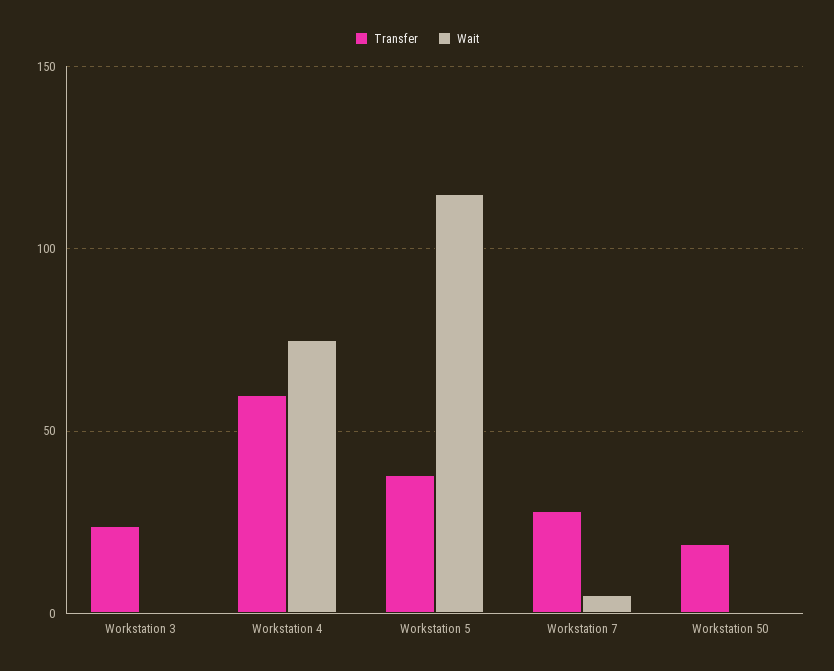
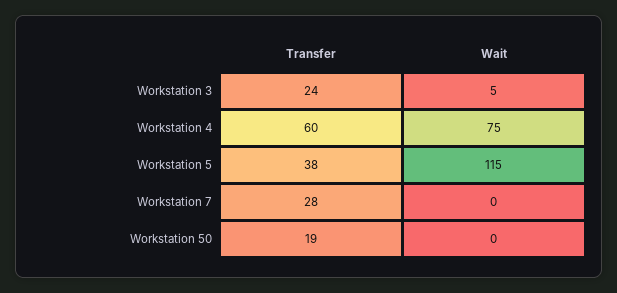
  {
    "Transfer": {
      "Workstation 3": 24,
      "Workstation 4": 60,
      "Workstation 5": 38,
      "Workstation 7": 28,
      "Workstation 50": 19
    },
    "Wait": {
-     "Workstation 3": 0,
+     "Workstation 3": 5,
      "Workstation 4": 75,
      "Workstation 5": 115,
-     "Workstation 7": 5,
+     "Workstation 7": 0,
      "Workstation 50": 0
    }
  }

